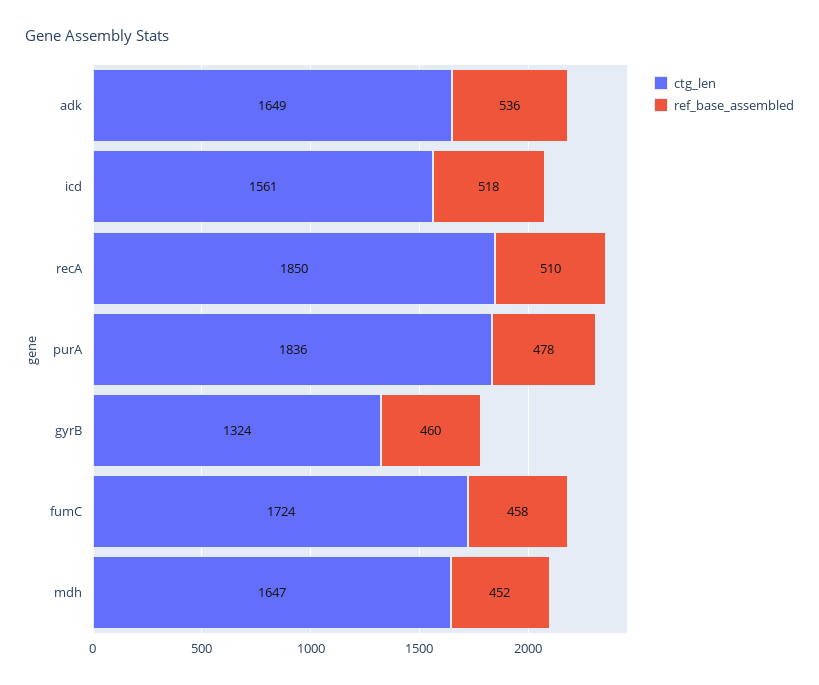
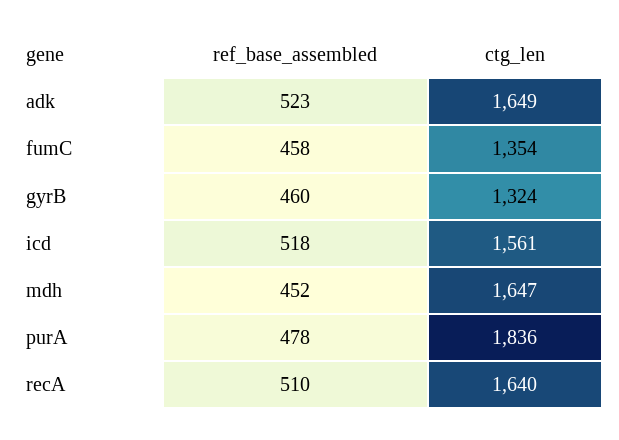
  {
    "ctg_len": {
      "adk": 1649,
      "icd": 1561,
-     "recA": 1850,
+     "recA": 1640,
      "purA": 1836,
      "gyrB": 1324,
-     "fumC": 1724,
+     "fumC": 1354,
      "mdh": 1647
    },
    "ref_base_assembled": {
-     "adk": 536,
+     "adk": 523,
      "icd": 518,
      "recA": 510,
      "purA": 478,
      "gyrB": 460,
      "fumC": 458,
      "mdh": 452
    }
  }

